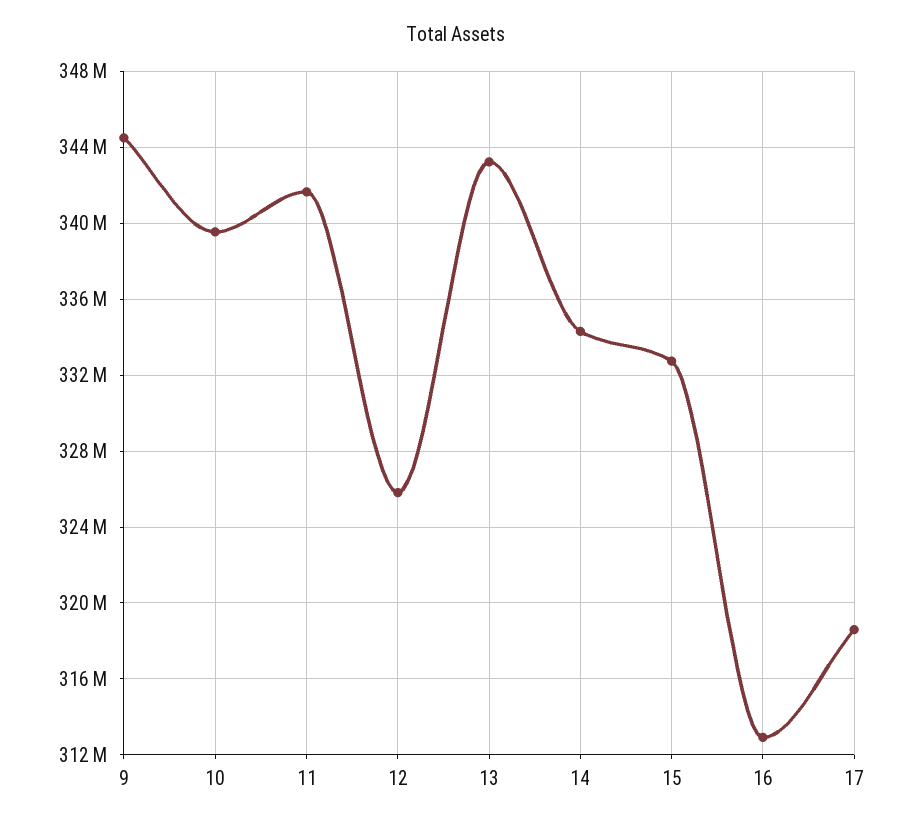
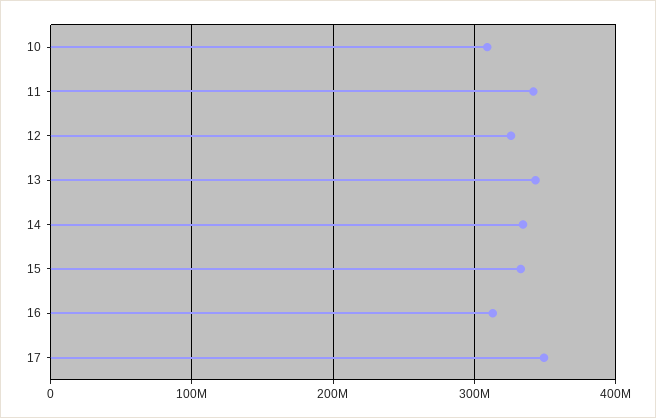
  {
-   "9": 344500000,
-   "10": 339500000,
+   "10": 310000000,
    "11": 341500000,
    "12": 326000000,
    "13": 343000000,
    "14": 334500000,
    "15": 332500000,
    "16": 313000000,
-   "17": 318500000
+   "17": 350000000
  }

